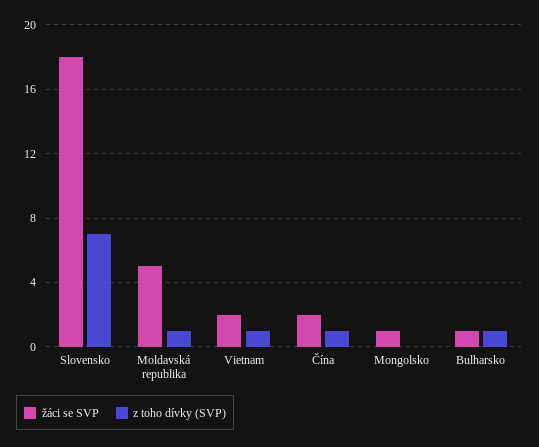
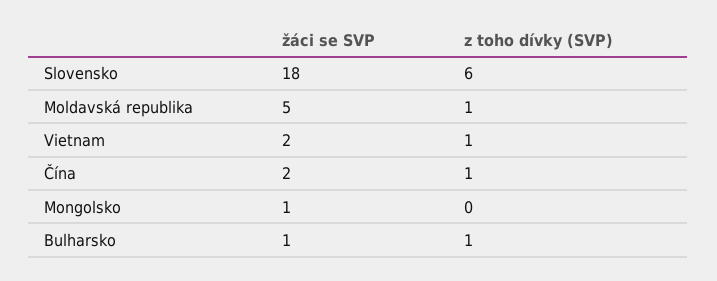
  {
    "žáci se SVP": {
      "Slovensko": 18,
      "Moldavská republika": 5,
      "Vietnam": 2,
      "Čína": 2,
      "Mongolsko": 1,
      "Bulharsko": 1
    },
    "z toho dívky (SVP)": {
-     "Slovensko": 7,
+     "Slovensko": 6,
      "Moldavská republika": 1,
      "Vietnam": 1,
      "Čína": 1,
      "Mongolsko": 0,
      "Bulharsko": 1
    }
  }

